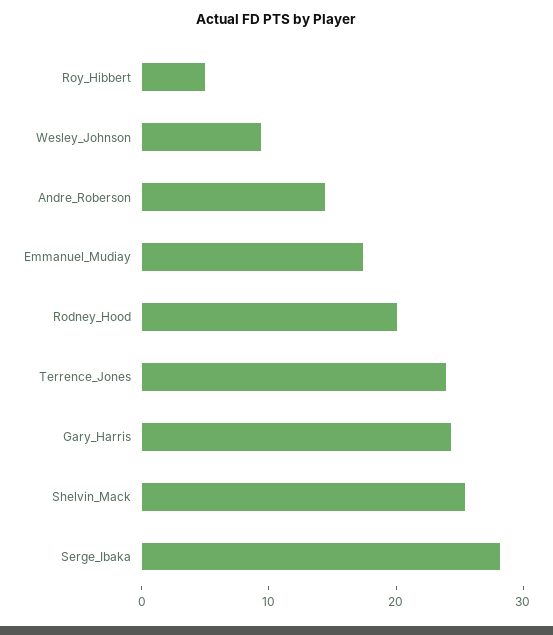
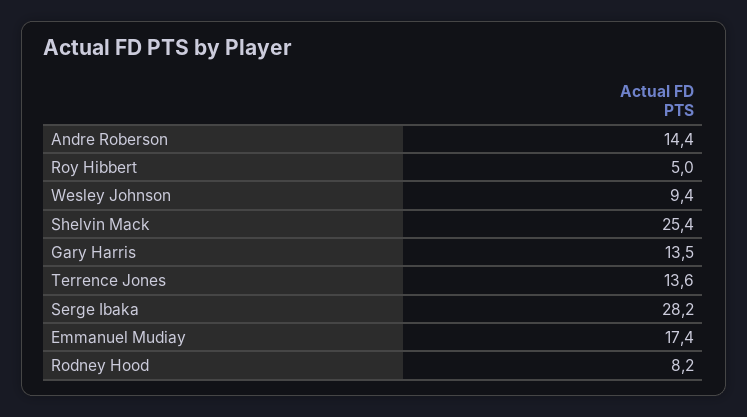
  {
    "Roy_Hibbert": 5,
    "Wesley_Johnson": 9.4,
    "Andre_Roberson": 14.4,
    "Emmanuel_Mudiay": 17.4,
-   "Rodney_Hood": 20,
+   "Rodney_Hood": 8.2,
-   "Terrence_Jones": 24,
+   "Terrence_Jones": 13.6,
-   "Gary_Harris": 24,
+   "Gary_Harris": 13.5,
    "Shelvin_Mack": 25.4,
    "Serge_Ibaka": 28.2
  }

